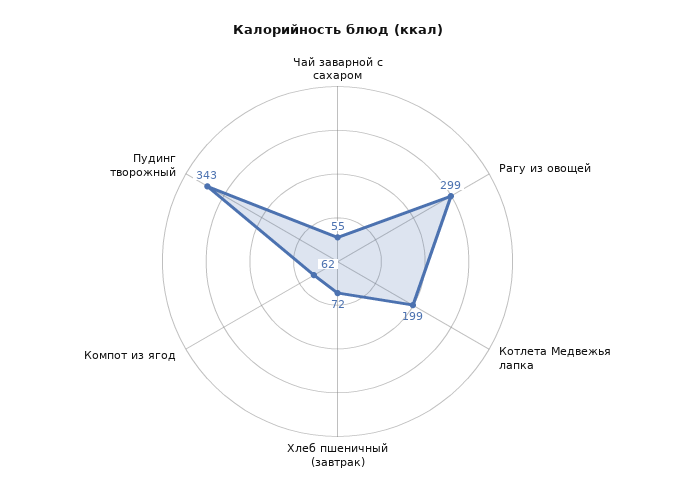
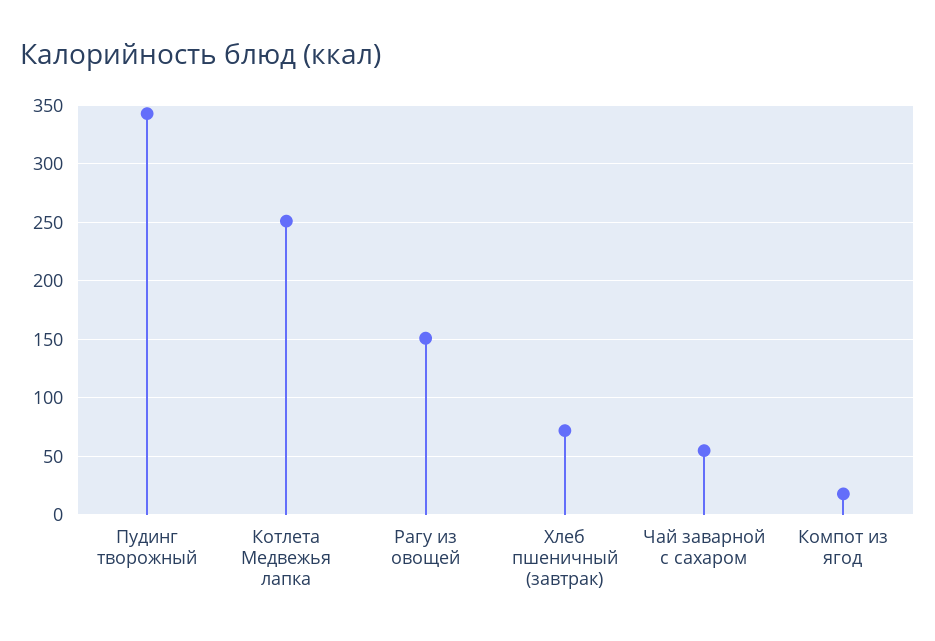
  {
    "Чай заварной с сахаром": 55,
-   "Рагу из овощей": 299,
+   "Рагу из овощей": 150,
-   "Котлета Медвежья лапка": 199,
+   "Котлета Медвежья лапка": 250,
    "Хлеб пшеничный (завтрак)": 72,
-   "Компот из ягод": 62,
+   "Компот из ягод": 20,
    "Пудинг творожный": 343
  }

